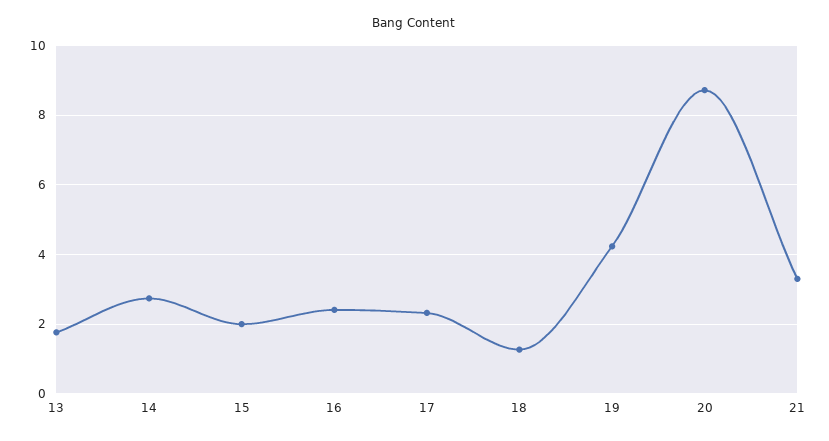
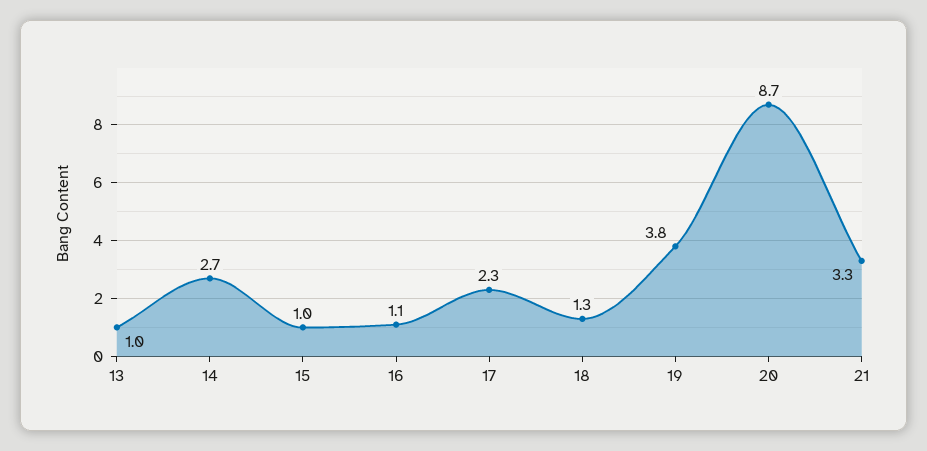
  {
-   "13": 1.8,
+   "13": 1,
    "14": 2.7,
-   "15": 2,
+   "15": 1,
-   "16": 2.4,
+   "16": 1.1,
    "17": 2.3,
    "18": 1.3,
-   "19": 4.2,
+   "19": 3.8,
    "20": 8.7,
    "21": 3.3
  }

